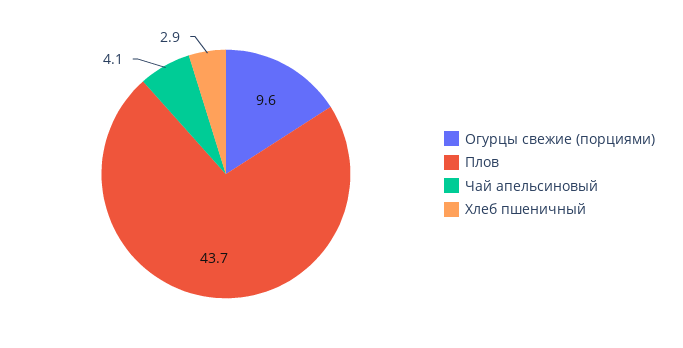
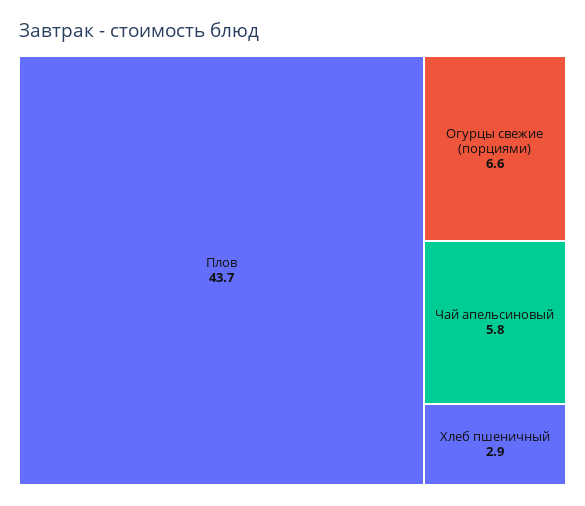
  {
-   "Огурцы свежие (порциями)": 9.6,
+   "Огурцы свежие (порциями)": 6.6,
    "Плов": 43.7,
-   "Чай апельсиновый": 4.1,
+   "Чай апельсиновый": 5.8,
    "Хлеб пшеничный": 2.9
  }

